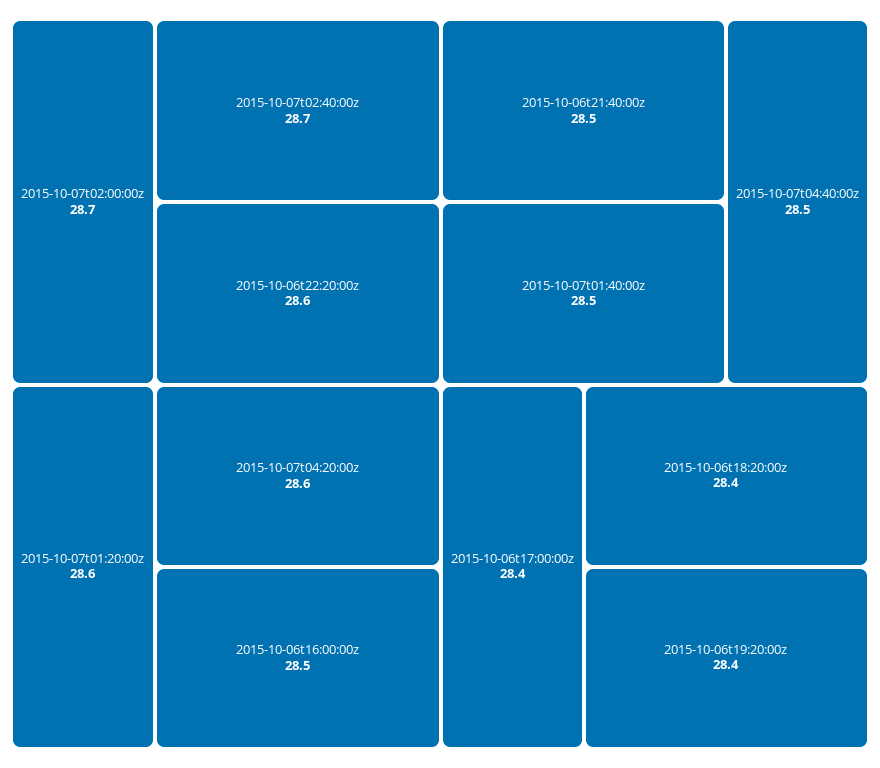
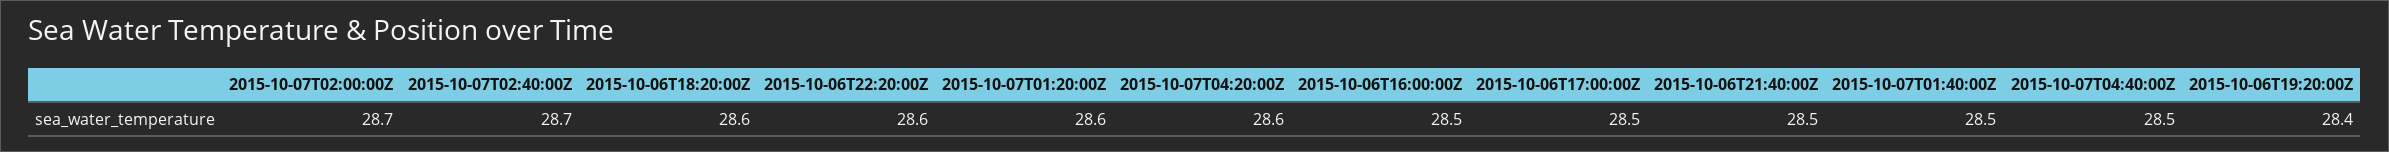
  {
    "2015-10-07t02:00:00z": 28.7,
    "2015-10-07t02:40:00z": 28.7,
    "2015-10-06t22:20:00z": 28.6,
    "2015-10-07t01:20:00z": 28.6,
    "2015-10-07t04:20:00z": 28.6,
    "2015-10-06t16:00:00z": 28.5,
    "2015-10-06t21:40:00z": 28.5,
    "2015-10-07t01:40:00z": 28.5,
    "2015-10-07t04:40:00z": 28.5,
-   "2015-10-06t17:00:00z": 28.4,
+   "2015-10-06t17:00:00z": 28.5,
-   "2015-10-06t18:20:00z": 28.4,
+   "2015-10-06t18:20:00z": 28.6,
    "2015-10-06t19:20:00z": 28.4
  }

